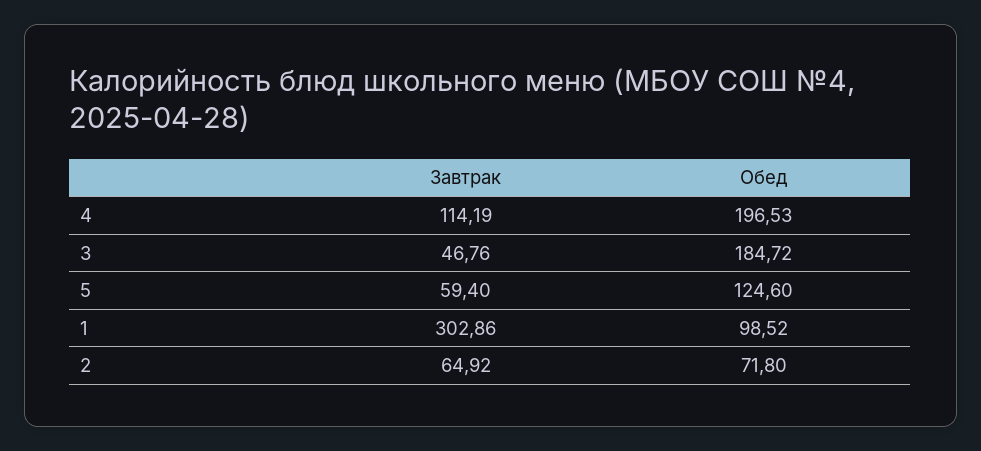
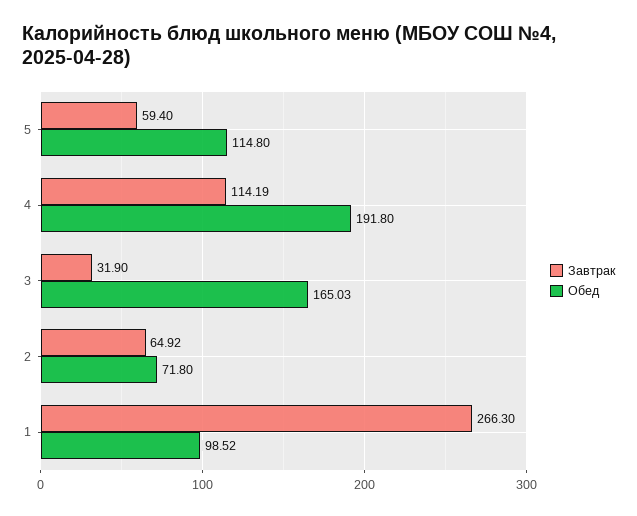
  {
    "Завтрак": {
      "4": 114.19,
-     "3": 46.76,
+     "3": 31.9,
      "5": 59.4,
-     "1": 302.86,
+     "1": 266.3,
      "2": 64.92
    },
    "Обед": {
-     "4": 196.53,
+     "4": 191.8,
-     "3": 184.72,
+     "3": 165.03,
-     "5": 124.6,
+     "5": 114.8,
      "1": 98.52,
      "2": 71.8
    }
  }

